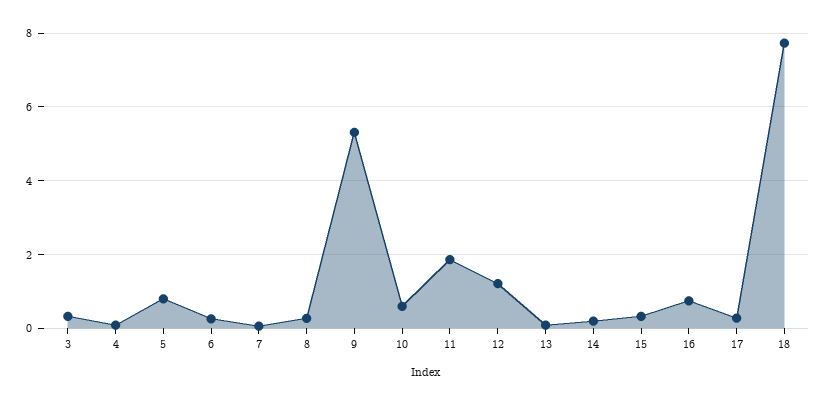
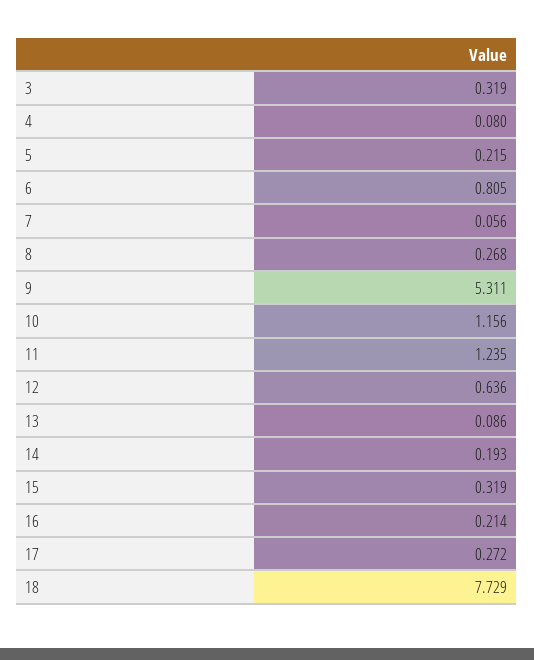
  {
    "3": 0.319,
    "4": 0.08,
-   "5": 0.8,
+   "5": 0.215,
-   "6": 0.2,
+   "6": 0.805,
    "7": 0.056,
    "8": 0.268,
    "9": 5.311,
-   "10": 0.6,
+   "10": 1.156,
-   "11": 1.8,
+   "11": 1.235,
-   "12": 1.2,
+   "12": 0.636,
    "13": 0.086,
    "14": 0.193,
    "15": 0.319,
-   "16": 0.8,
+   "16": 0.214,
    "17": 0.272,
    "18": 7.729
  }

